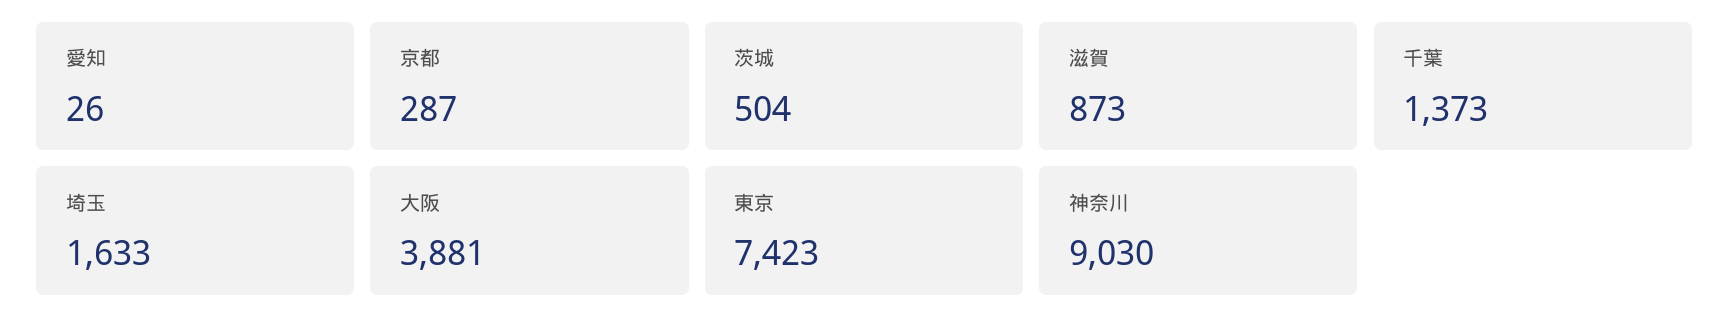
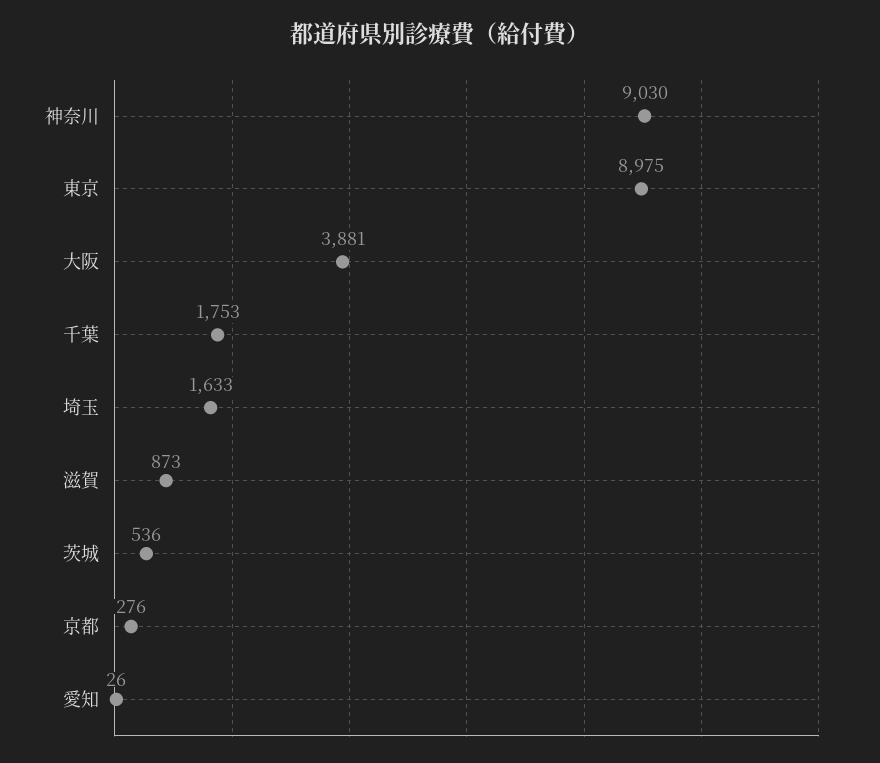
  {
    "愛知": 26,
-   "京都": 287,
+   "京都": 276,
-   "茨城": 504,
+   "茨城": 536,
    "滋賀": 873,
-   "千葉": 1373,
+   "千葉": 1753,
    "埼玉": 1633,
    "大阪": 3881,
-   "東京": 7423,
+   "東京": 8975,
    "神奈川": 9030
  }

